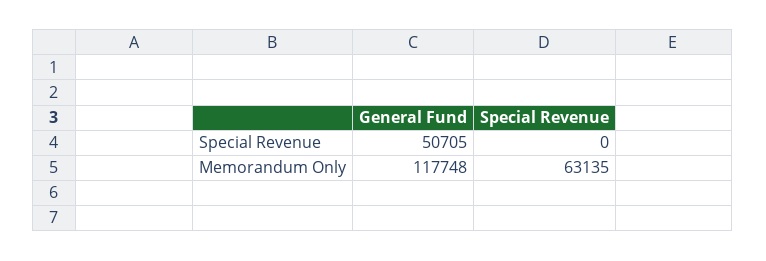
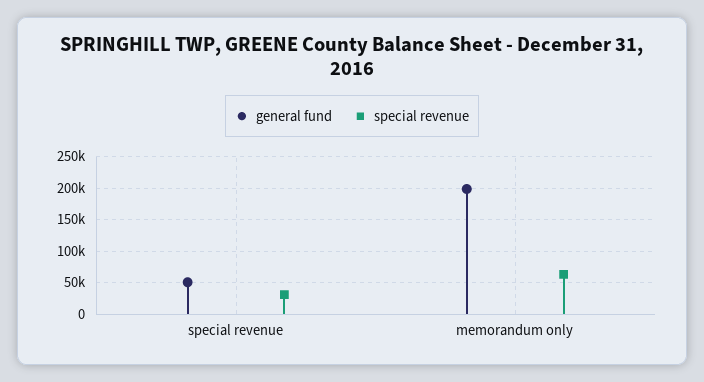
  {
    "General Fund": {
      "Special Revenue": 50705,
-     "Memorandum Only": 117748
+     "Memorandum Only": 200000
    },
    "Special Revenue": {
-     "Special Revenue": 0,
+     "Special Revenue": 30000,
      "Memorandum Only": 63135
    }
  }

